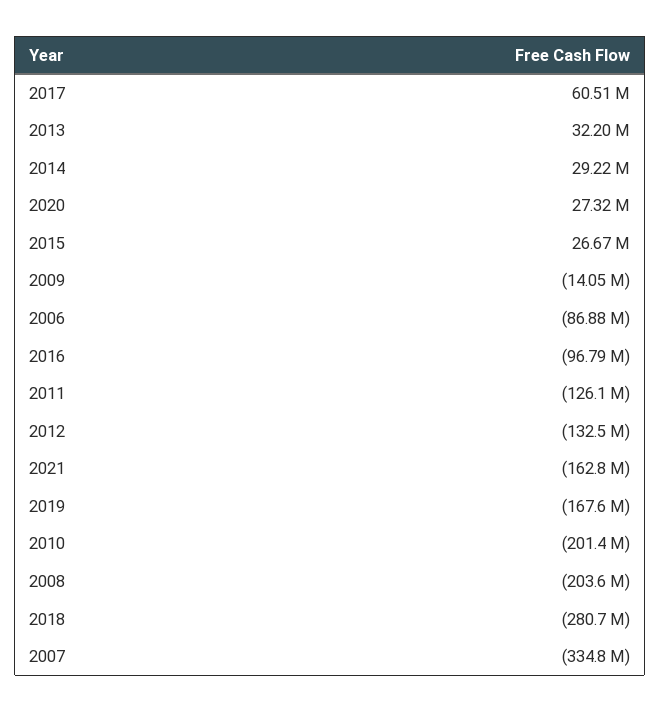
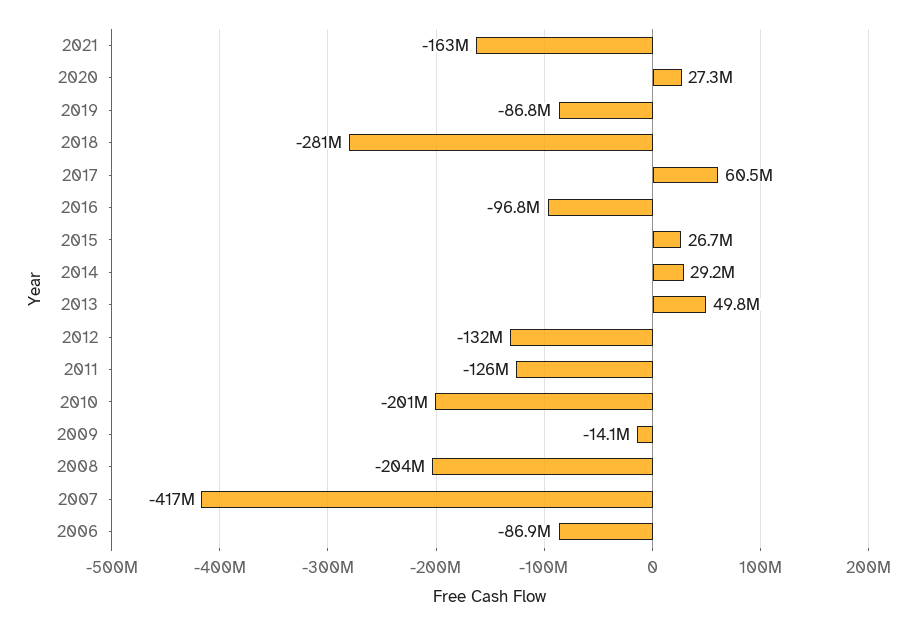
  {
    "2017": 60510000,
-   "2013": 32200000,
+   "2013": 49800000,
    "2014": 29220000,
    "2020": 27320000,
    "2015": 26670000,
    "2009": -14050000,
    "2006": -86880000,
    "2016": -96790000,
    "2011": -126100000,
    "2012": -132500000,
    "2021": -162800000,
-   "2019": -167600000,
+   "2019": -86800000,
    "2010": -201400000,
    "2008": -203600000,
    "2018": -280700000,
-   "2007": -334800000
+   "2007": -417000000
  }

